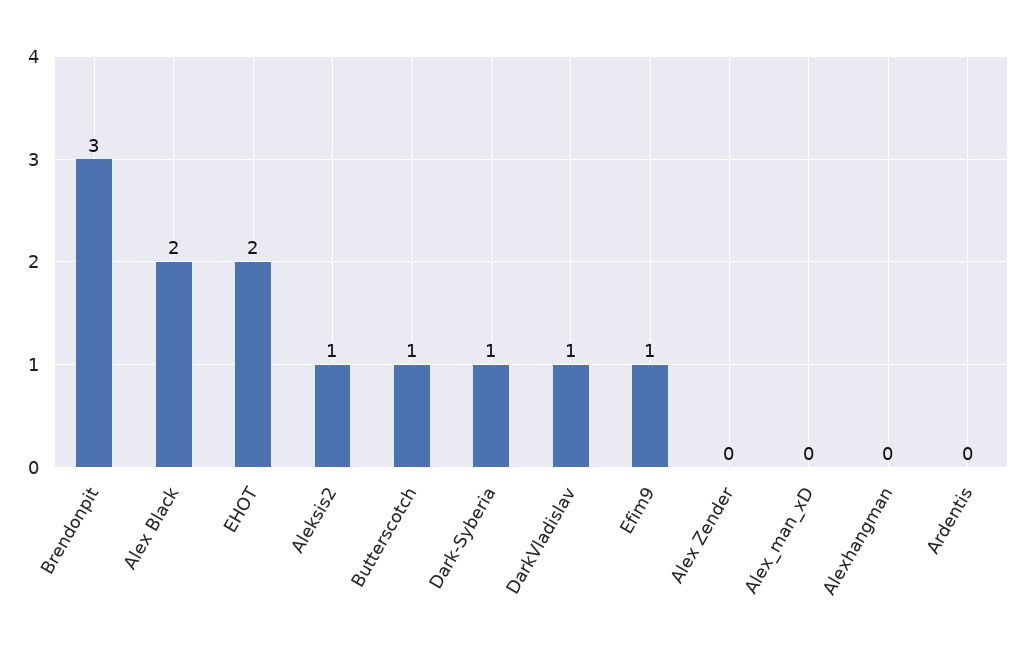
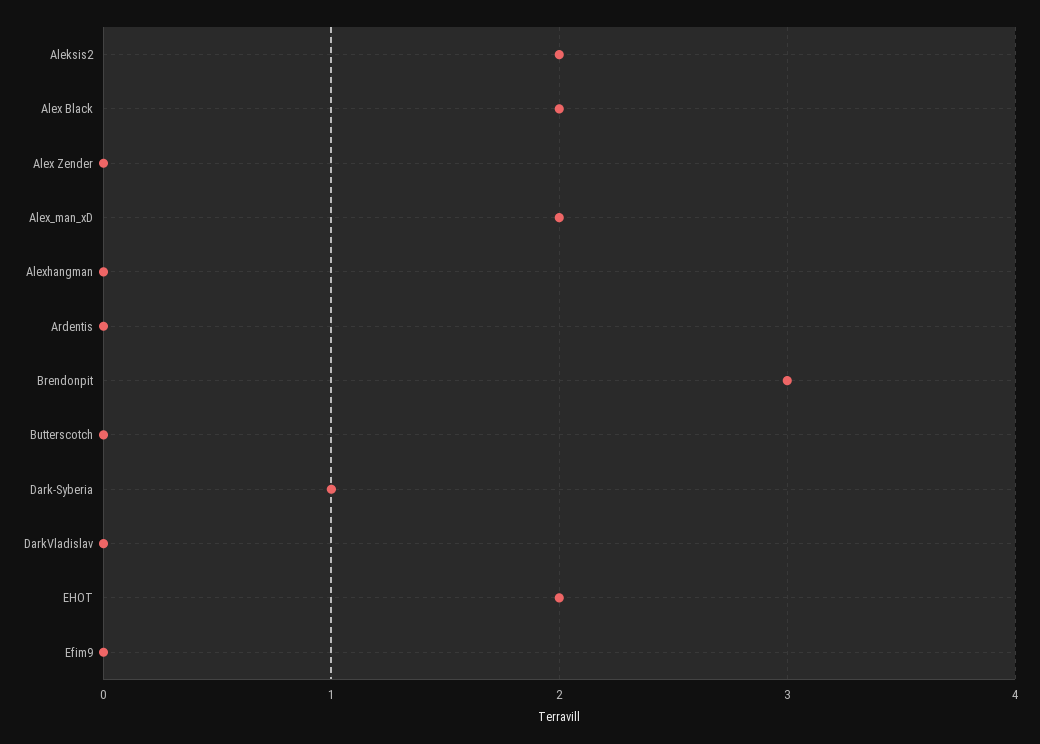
  {
    "Brendonpit": 3,
    "Alex Black": 2,
    "EHOT": 2,
-   "Aleksis2": 1,
+   "Aleksis2": 2,
-   "Butterscotch": 1,
+   "Butterscotch": 0,
    "Dark-Syberia": 1,
-   "DarkVladislav": 1,
+   "DarkVladislav": 0,
-   "Efim9": 1,
+   "Efim9": 0,
    "Alex Zender": 0,
-   "Alex_man_xD": 0,
+   "Alex_man_xD": 2,
    "Alexhangman": 0,
    "Ardentis": 0
  }

